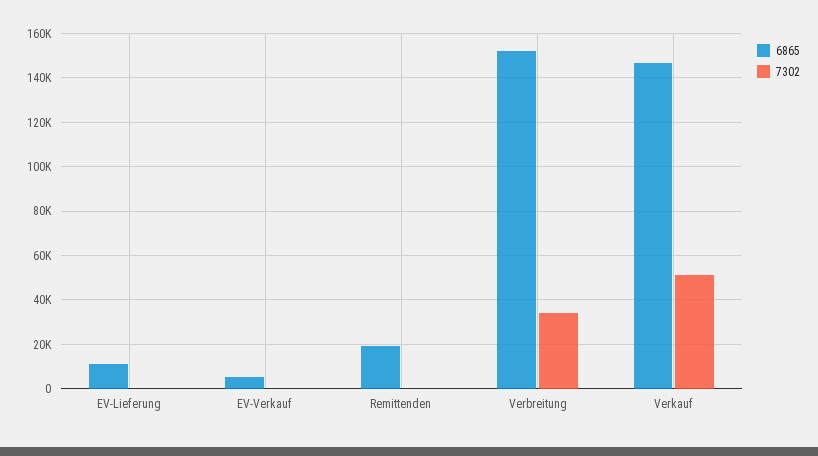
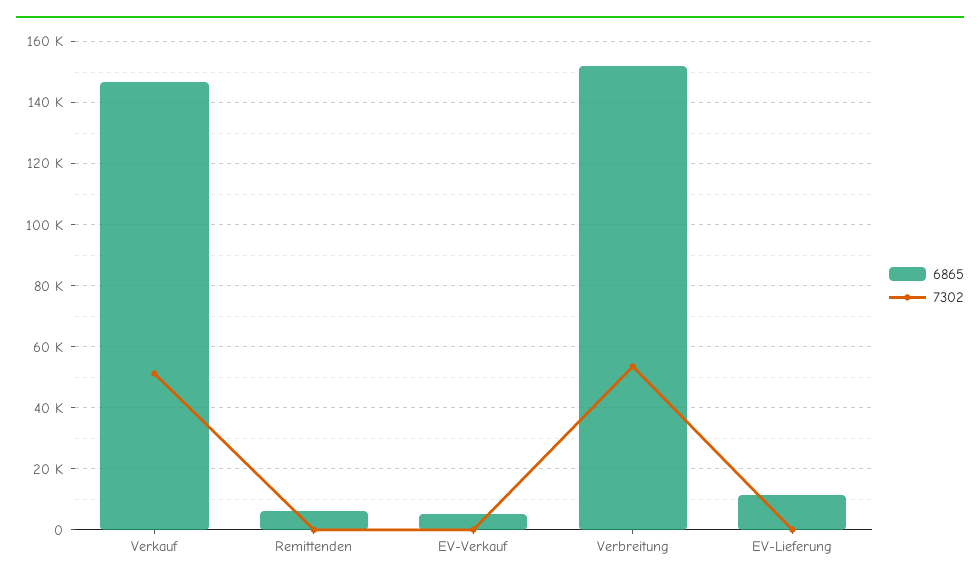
  {
    "6865": {
      "EV-Lieferung": 12000,
      "EV-Verkauf": 6000,
-     "Remittenden": 20000,
+     "Remittenden": 6000,
      "Verbreitung": 152000,
      "Verkauf": 146000
    },
    "7302": {
      "EV-Lieferung": 0,
      "EV-Verkauf": 0,
      "Remittenden": 0,
-     "Verbreitung": 35000,
+     "Verbreitung": 54000,
      "Verkauf": 52000
    }
  }

